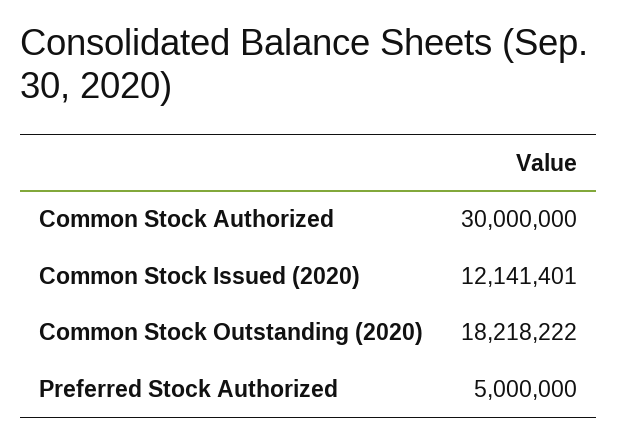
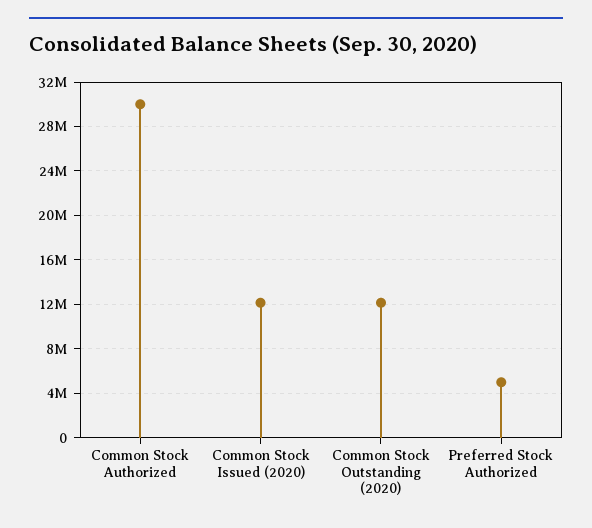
  {
    "Common Stock Authorized": 30000000,
    "Common Stock Issued (2020)": 12141401,
-   "Common Stock Outstanding (2020)": 18218222,
+   "Common Stock Outstanding (2020)": 12000000,
    "Preferred Stock Authorized": 5000000
  }

